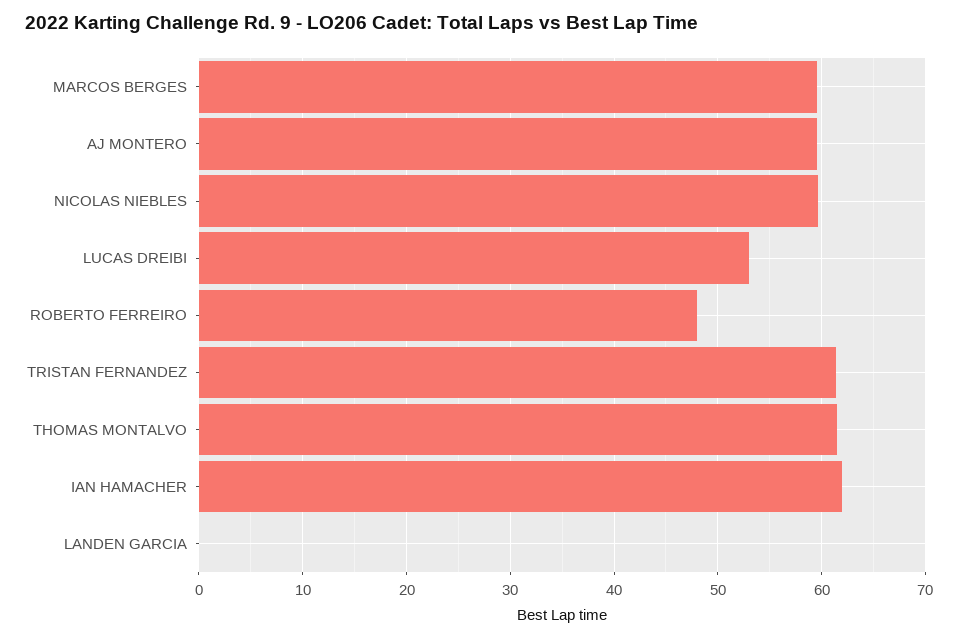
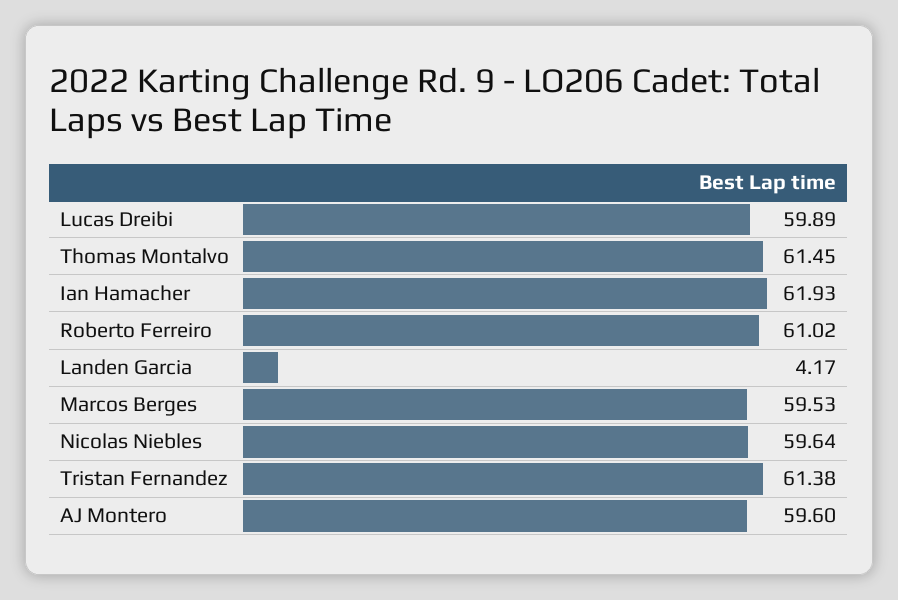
  {
    "MARCOS BERGES": 59.53,
    "AJ MONTERO": 59.6,
    "NICOLAS NIEBLES": 59.64,
-   "LUCAS DREIBI": 53,
+   "LUCAS DREIBI": 59.89,
-   "ROBERTO FERREIRO": 48,
+   "ROBERTO FERREIRO": 61.02,
    "TRISTAN FERNANDEZ": 61.38,
    "THOMAS MONTALVO": 61.45,
    "IAN HAMACHER": 61.93,
-   "LANDEN GARCIA": 0
+   "LANDEN GARCIA": 4.17
  }

